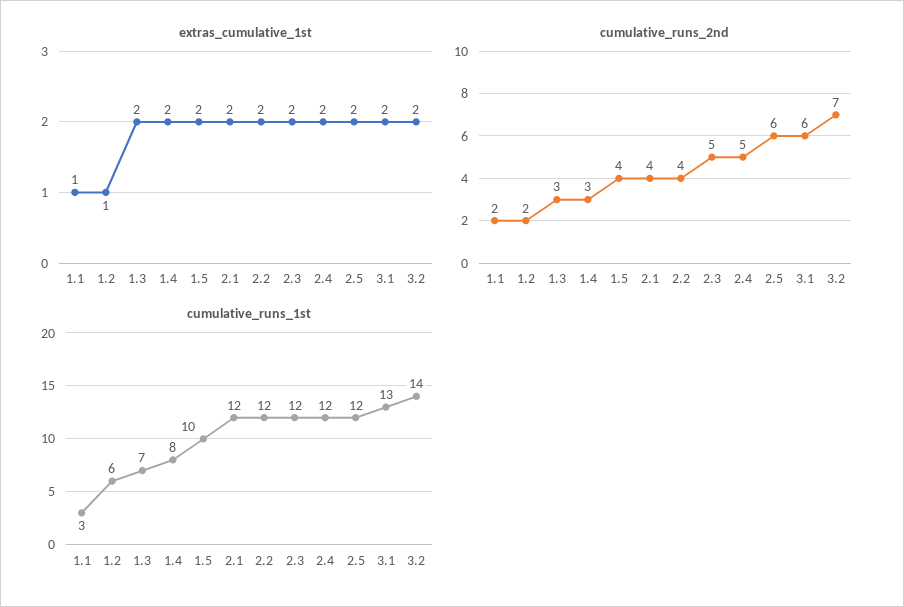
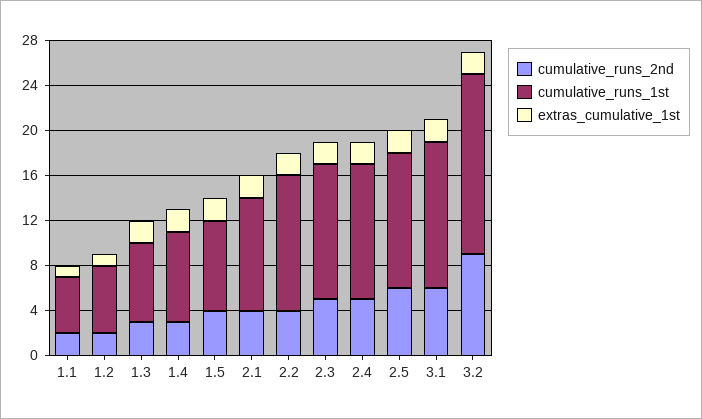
  {
    "extras_cumulative_1st": {
      "1.1": 1,
      "1.2": 1,
      "1.3": 2,
      "1.4": 2,
      "1.5": 2,
      "2.1": 2,
      "2.2": 2,
      "2.3": 2,
      "2.4": 2,
      "2.5": 2,
      "3.1": 2,
      "3.2": 2
    },
    "cumulative_runs_2nd": {
      "1.1": 2,
      "1.2": 2,
      "1.3": 3,
      "1.4": 3,
      "1.5": 4,
      "2.1": 4,
      "2.2": 4,
      "2.3": 5,
      "2.4": 5,
      "2.5": 6,
      "3.1": 6,
-     "3.2": 7
+     "3.2": 9
    },
    "cumulative_runs_1st": {
-     "1.1": 3,
+     "1.1": 5,
      "1.2": 6,
      "1.3": 7,
      "1.4": 8,
-     "1.5": 10,
+     "1.5": 8,
-     "2.1": 12,
+     "2.1": 10,
      "2.2": 12,
      "2.3": 12,
      "2.4": 12,
      "2.5": 12,
      "3.1": 13,
-     "3.2": 14
+     "3.2": 16
    }
  }

